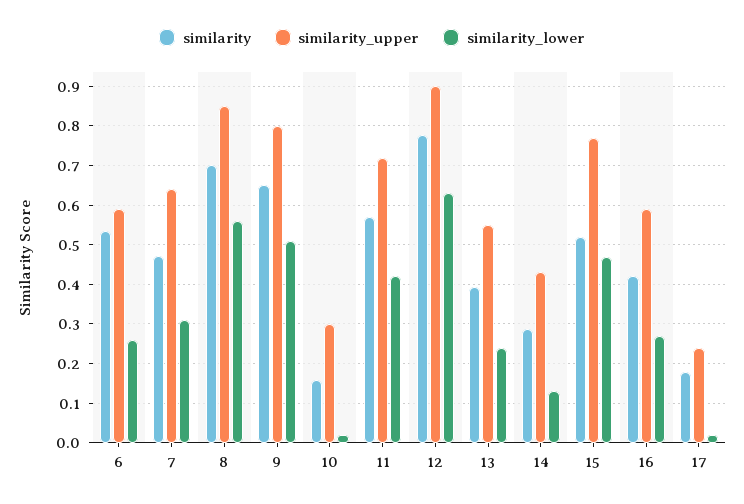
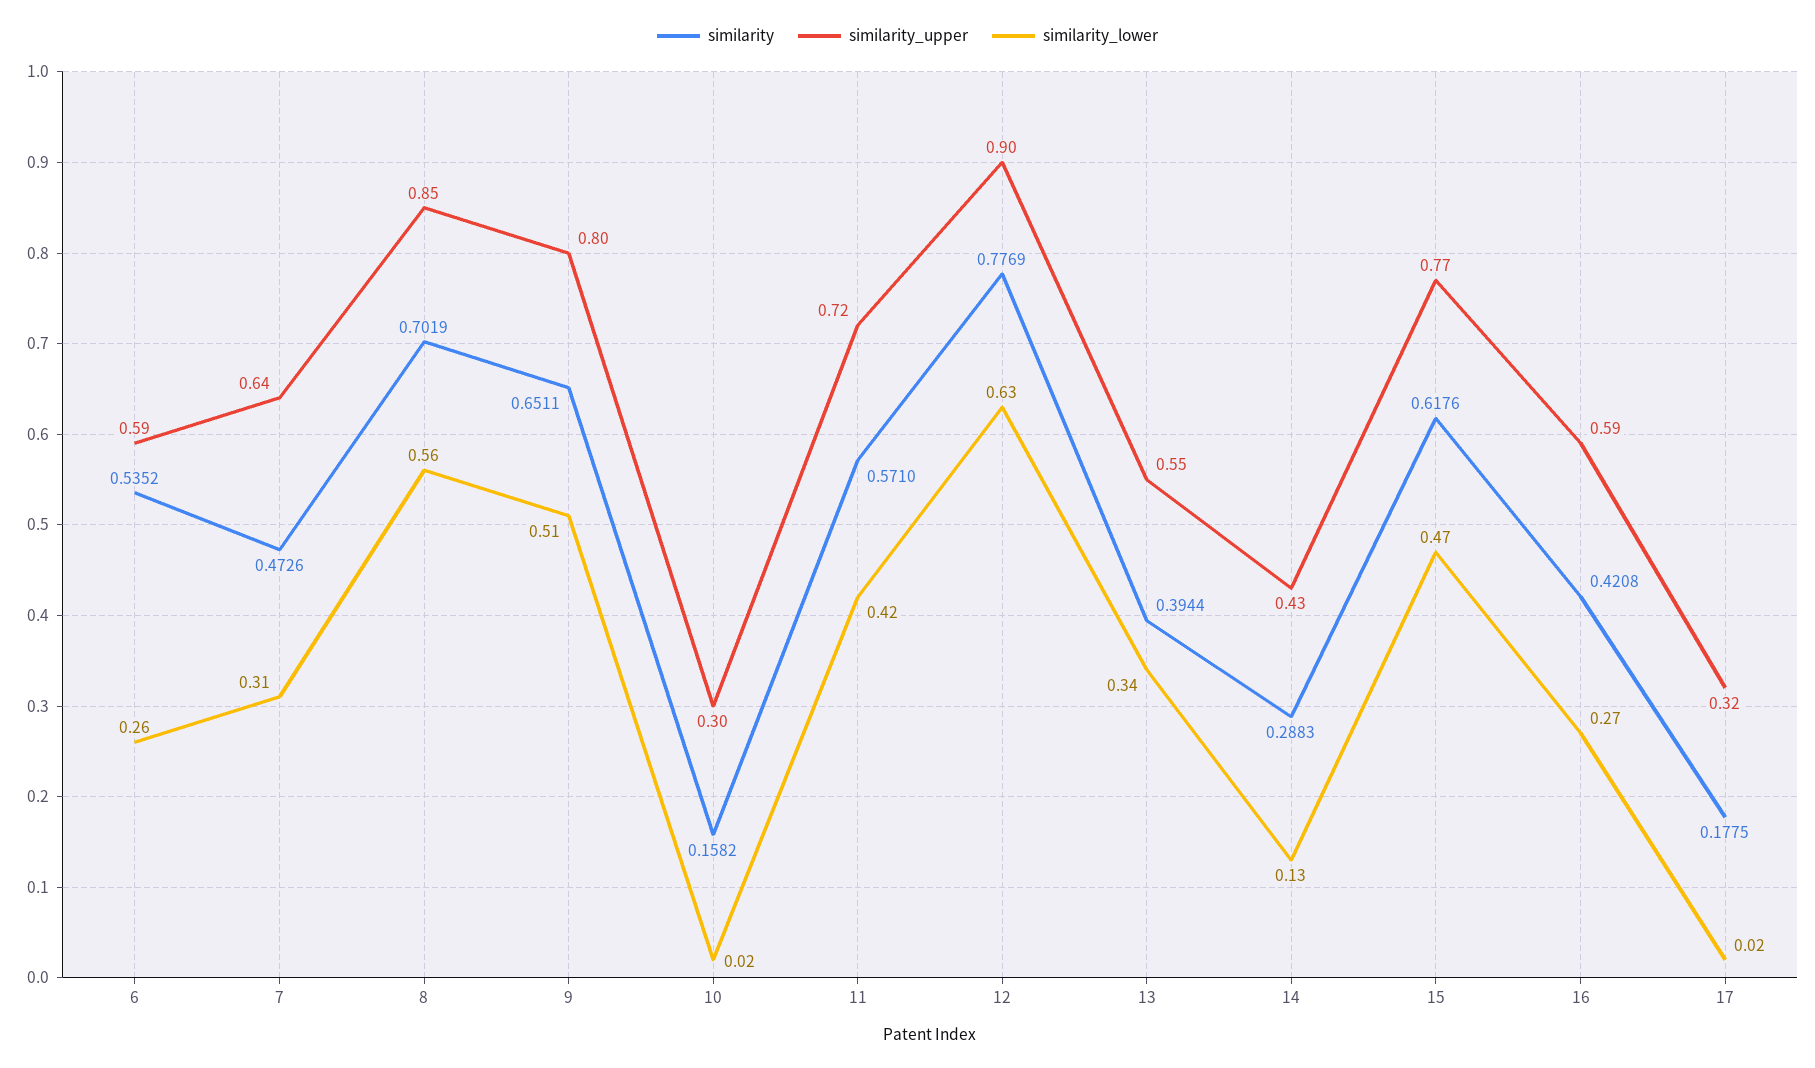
  {
    "similarity": {
      "6": 0.5352,
      "7": 0.4726,
      "8": 0.7019,
      "9": 0.6511,
      "10": 0.1582,
      "11": 0.571,
      "12": 0.7769,
      "13": 0.3944,
      "14": 0.2883,
-     "15": 0.52,
+     "15": 0.6176,
      "16": 0.4208,
      "17": 0.1775
    },
    "similarity_upper": {
      "6": 0.59,
      "7": 0.64,
      "8": 0.85,
      "9": 0.8,
      "10": 0.3,
      "11": 0.72,
      "12": 0.9,
      "13": 0.55,
      "14": 0.43,
      "15": 0.77,
      "16": 0.59,
-     "17": 0.24
+     "17": 0.32
    },
    "similarity_lower": {
      "6": 0.26,
      "7": 0.31,
      "8": 0.56,
      "9": 0.51,
      "10": 0.02,
      "11": 0.42,
      "12": 0.63,
-     "13": 0.24,
+     "13": 0.34,
      "14": 0.13,
      "15": 0.47,
      "16": 0.27,
      "17": 0.02
    }
  }

